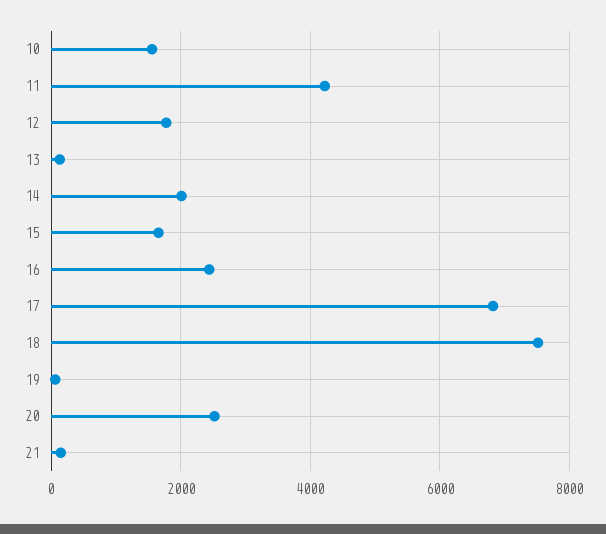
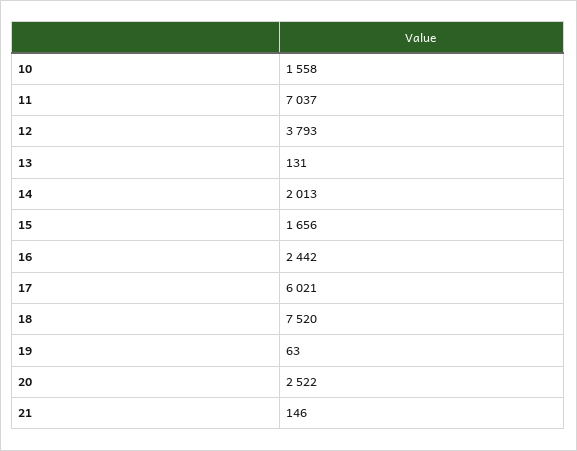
  {
    "10": 1558,
-   "11": 4200,
+   "11": 7037,
-   "12": 1800,
+   "12": 3793,
    "13": 131,
    "14": 2013,
    "15": 1656,
    "16": 2442,
-   "17": 6800,
+   "17": 6021,
    "18": 7520,
    "19": 63,
    "20": 2522,
    "21": 146
  }

